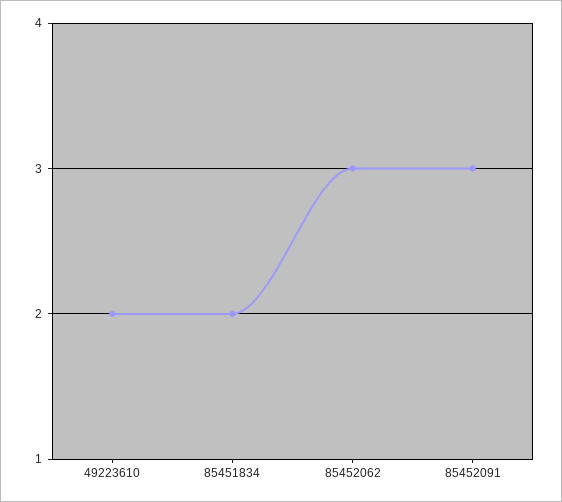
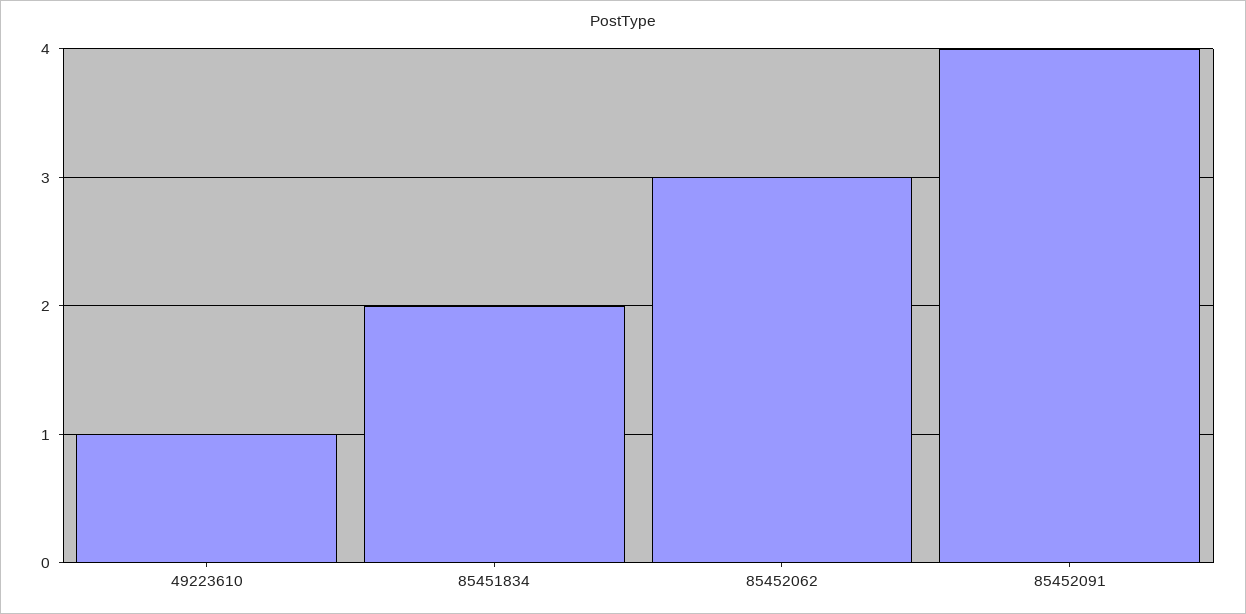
  {
-   "49223610": 2,
+   "49223610": 1,
    "85451834": 2,
    "85452062": 3,
-   "85452091": 3
+   "85452091": 4
  }

